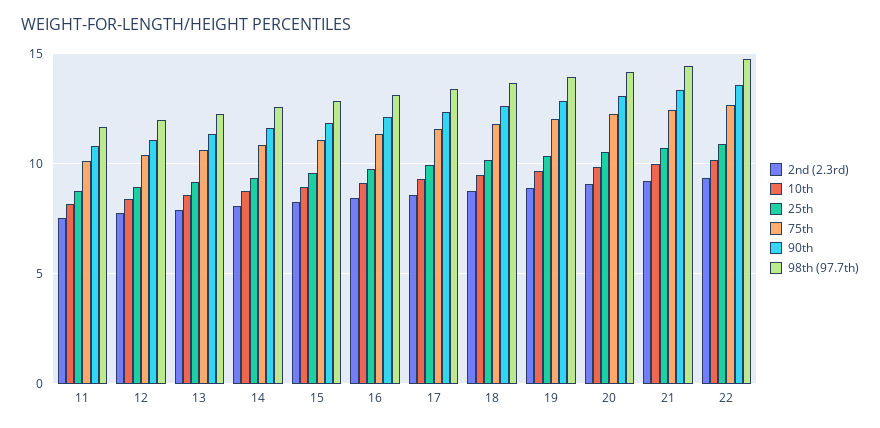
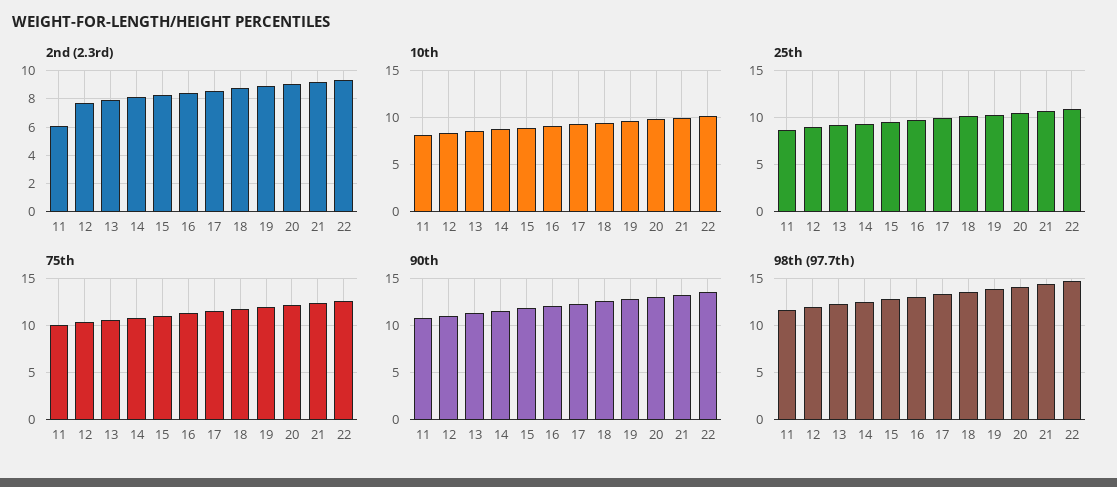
  {
    "2nd (2.3rd)": {
-     "11": 7.5,
+     "11": 6,
      "12": 7.5,
      "13": 8,
      "14": 8,
      "15": 8.5,
      "16": 8.5,
      "17": 8.5,
      "18": 9,
      "19": 9,
      "20": 9,
      "21": 9,
      "22": 9.5
    },
    "10th": {
      "11": 8,
      "12": 8.5,
      "13": 8.5,
      "14": 9,
      "15": 9,
      "16": 9,
      "17": 9.5,
      "18": 9.5,
      "19": 9.5,
      "20": 10,
      "21": 10,
      "22": 10
    },
    "25th": {
      "11": 8.5,
      "12": 9,
      "13": 9,
      "14": 9.5,
      "15": 9.5,
      "16": 10,
      "17": 10,
      "18": 10,
      "19": 10.5,
      "20": 10.5,
      "21": 10.5,
      "22": 11
    },
    "75th": {
      "11": 10,
      "12": 10.5,
      "13": 10.5,
      "14": 11,
      "15": 11,
      "16": 11.5,
      "17": 11.5,
      "18": 12,
      "19": 12,
      "20": 12,
      "21": 12.5,
      "22": 12.5
    },
    "90th": {
      "11": 11,
      "12": 11,
      "13": 11.5,
      "14": 11.5,
      "15": 12,
      "16": 12,
      "17": 12.5,
      "18": 12.5,
      "19": 13,
      "20": 13,
      "21": 13.5,
      "22": 13.5
    },
    "98th (97.7th)": {
      "11": 11.5,
      "12": 12,
      "13": 12.5,
      "14": 12.5,
      "15": 13,
      "16": 13,
      "17": 13.5,
      "18": 13.5,
      "19": 14,
      "20": 14,
      "21": 14.5,
      "22": 14.5
    }
  }

